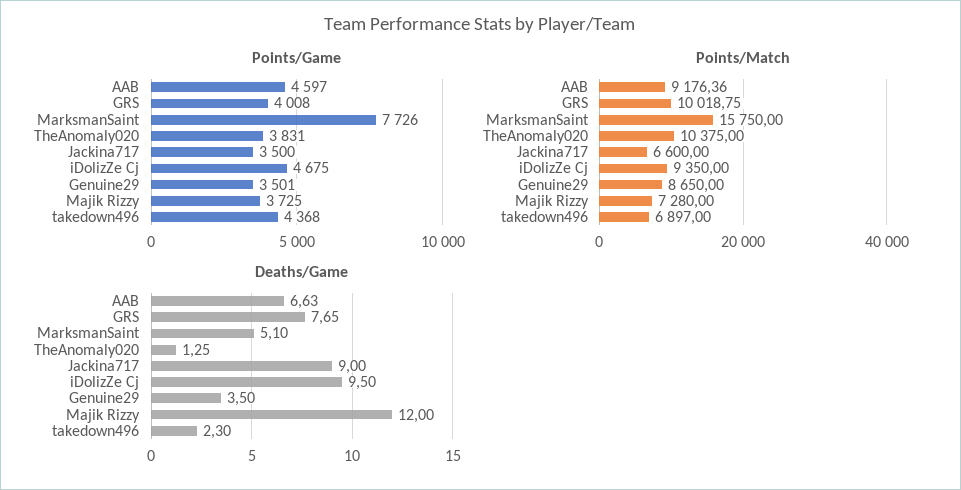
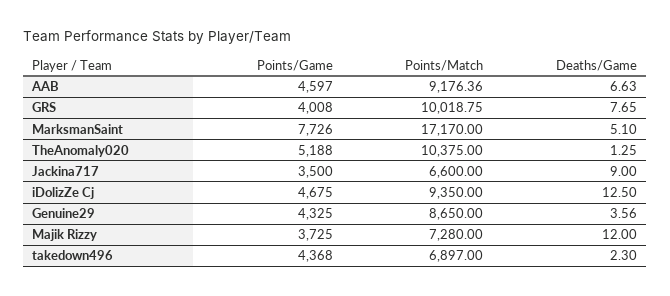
  {
    "Points/Game": {
      "AAB": 4597,
      "GRS": 4008,
      "MarksmanSaint": 7726,
-     "TheAnomaly020": 3831,
+     "TheAnomaly020": 5188,
      "Jackina717": 3500,
      "iDolizZe Cj": 4675,
-     "Genuine29": 3501,
+     "Genuine29": 4325,
      "Majik Rizzy": 3725,
      "takedown496": 4368
    },
    "Points/Match": {
      "AAB": 9176.36,
      "GRS": 10018.75,
-     "MarksmanSaint": 15750,
+     "MarksmanSaint": 17170,
      "TheAnomaly020": 10375,
      "Jackina717": 6600,
      "iDolizZe Cj": 9350,
      "Genuine29": 8650,
      "Majik Rizzy": 7280,
      "takedown496": 6897
    },
    "Deaths/Game": {
      "AAB": 6.63,
      "GRS": 7.65,
      "MarksmanSaint": 5.1,
      "TheAnomaly020": 1.25,
      "Jackina717": 9,
-     "iDolizZe Cj": 9.5,
+     "iDolizZe Cj": 12.5,
-     "Genuine29": 3.5,
+     "Genuine29": 3.56,
      "Majik Rizzy": 12,
      "takedown496": 2.3
    }
  }

